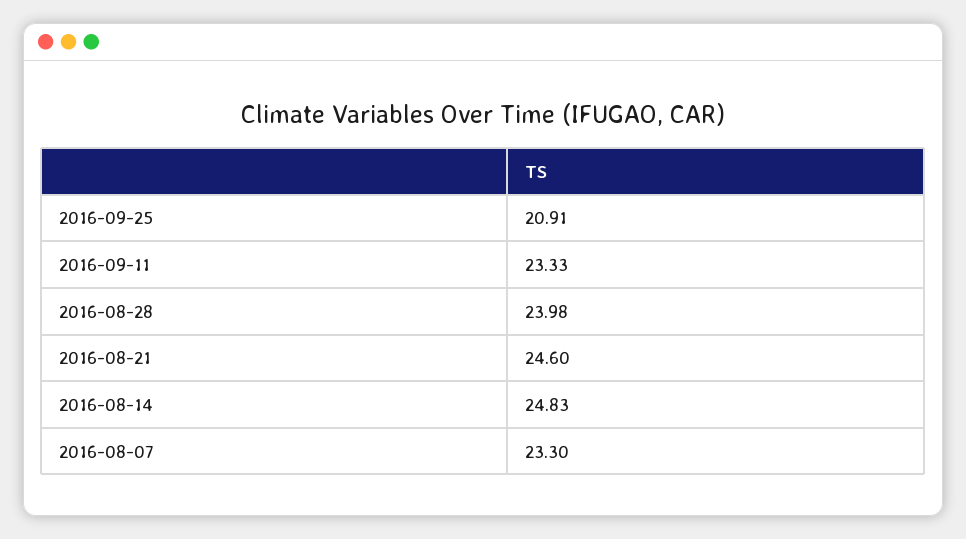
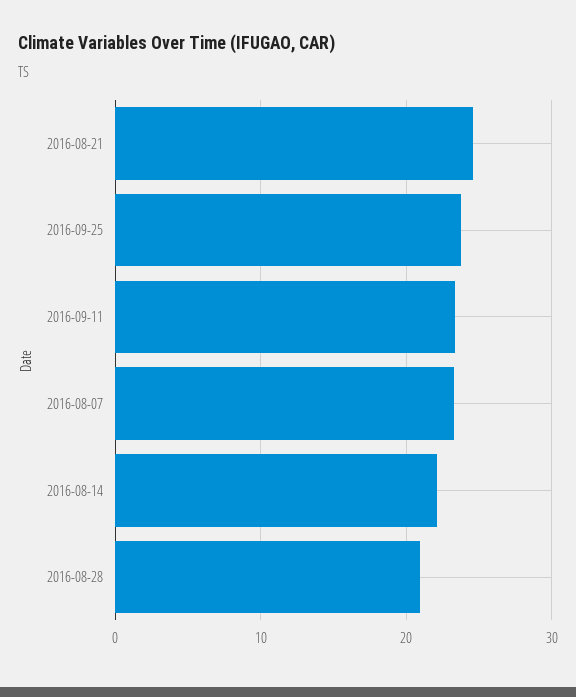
  {
-   "2016-09-25": 20.91,
+   "2016-09-25": 24,
    "2016-09-11": 23.33,
-   "2016-08-28": 23.98,
+   "2016-08-28": 21,
    "2016-08-21": 24.6,
-   "2016-08-14": 24.83,
+   "2016-08-14": 22,
    "2016-08-07": 23.3
  }

